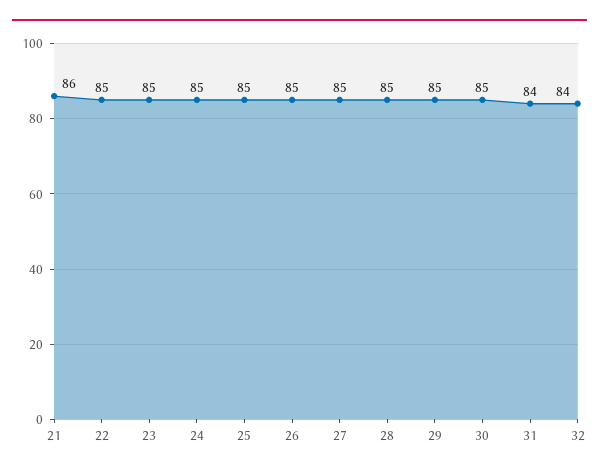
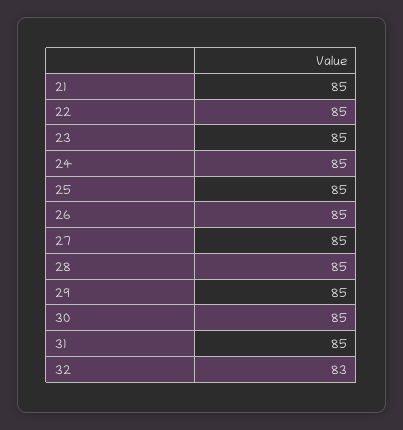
  {
-   "21": 86,
+   "21": 85,
    "22": 85,
    "23": 85,
    "24": 85,
    "25": 85,
    "26": 85,
    "27": 85,
    "28": 85,
    "29": 85,
    "30": 85,
-   "31": 84,
+   "31": 85,
-   "32": 84
+   "32": 83
  }

